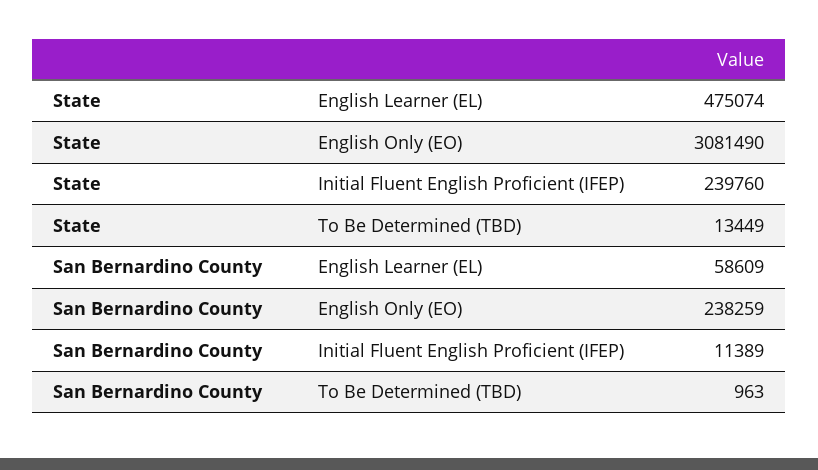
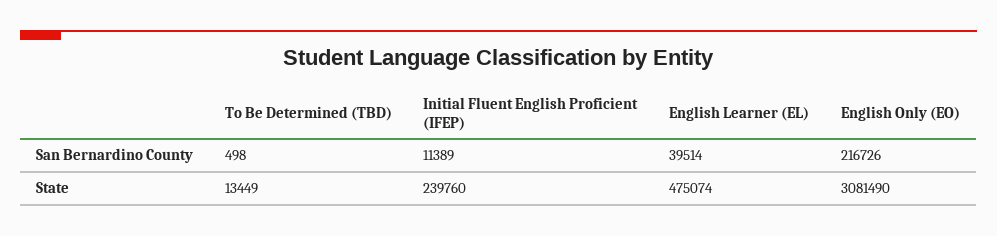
  {
    "State": {
      "English Learner (EL)": 475074,
      "English Only (EO)": 3081490,
      "Initial Fluent English Proficient (IFEP)": 239760,
      "To Be Determined (TBD)": 13449
    },
    "San Bernardino County": {
-     "English Learner (EL)": 58609,
+     "English Learner (EL)": 39514,
-     "English Only (EO)": 238259,
+     "English Only (EO)": 216726,
      "Initial Fluent English Proficient (IFEP)": 11389,
-     "To Be Determined (TBD)": 963
+     "To Be Determined (TBD)": 498
    }
  }

